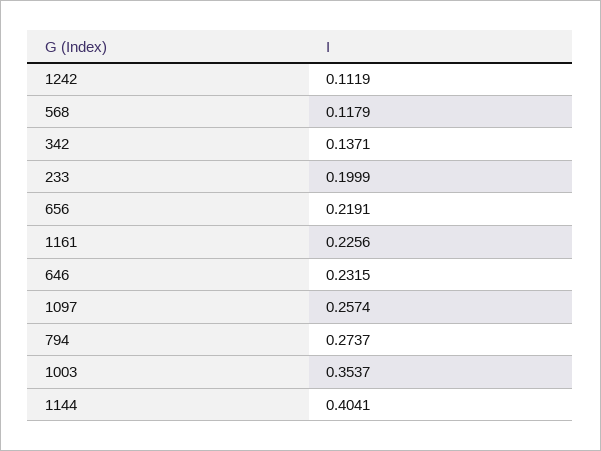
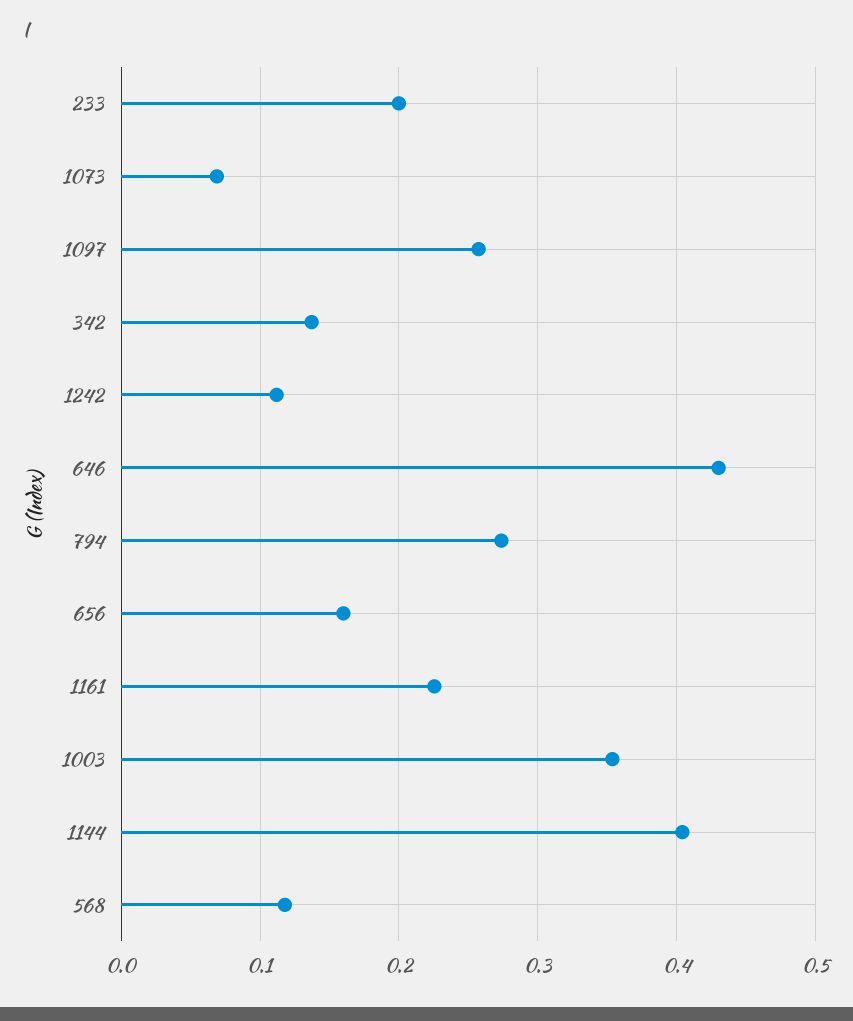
  {
    "1242": 0.1119,
    "568": 0.1179,
    "342": 0.1371,
    "233": 0.1999,
-   "656": 0.2191,
+   "656": 0.16,
    "1161": 0.2256,
-   "646": 0.2315,
+   "646": 0.43,
    "1097": 0.2574,
    "794": 0.2737,
    "1003": 0.3537,
-   "1144": 0.4041
+   "1144": 0.4041,
+   "1073": 0.07
  }

